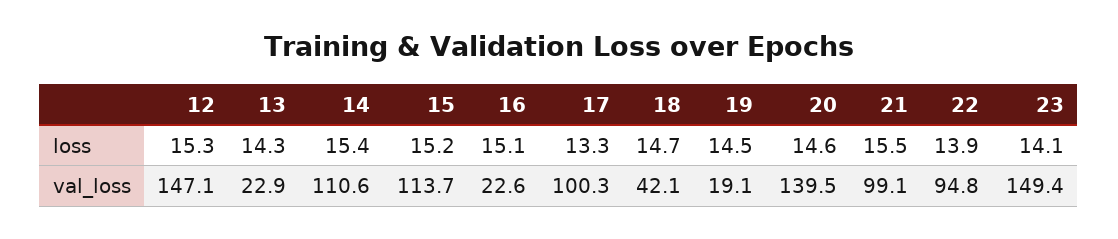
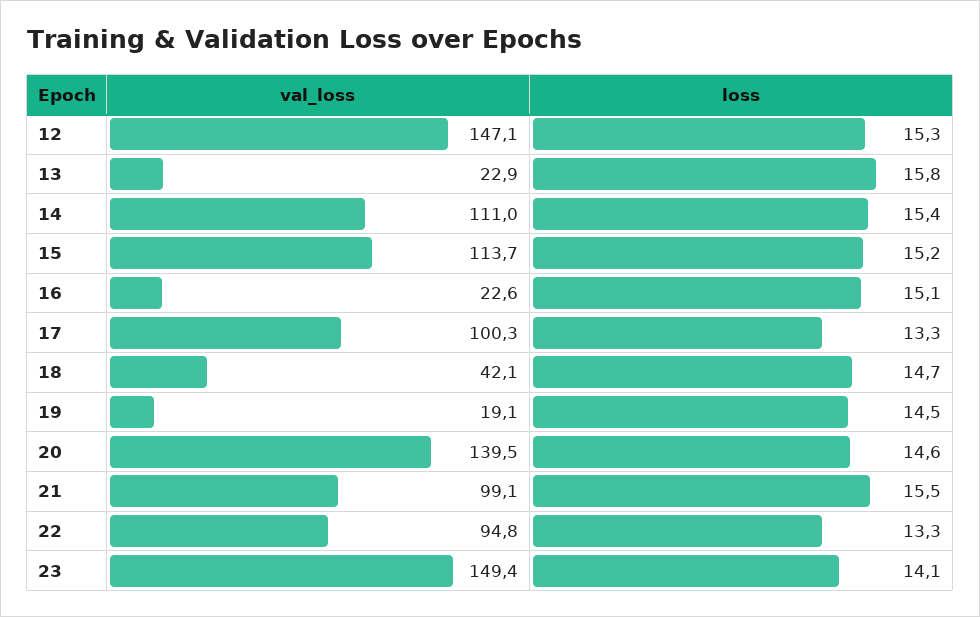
  {
    "12": {
      "loss": 15.3,
      "val_loss": 147.1
    },
    "13": {
-     "loss": 14.3,
+     "loss": 15.8,
      "val_loss": 22.9
    },
    "14": {
      "loss": 15.4,
-     "val_loss": 110.6
+     "val_loss": 111
    },
    "15": {
      "loss": 15.2,
      "val_loss": 113.7
    },
    "16": {
      "loss": 15.1,
      "val_loss": 22.6
    },
    "17": {
      "loss": 13.3,
      "val_loss": 100.3
    },
    "18": {
      "loss": 14.7,
      "val_loss": 42.1
    },
    "19": {
      "loss": 14.5,
      "val_loss": 19.1
    },
    "20": {
      "loss": 14.6,
      "val_loss": 139.5
    },
    "21": {
      "loss": 15.5,
      "val_loss": 99.1
    },
    "22": {
-     "loss": 13.9,
+     "loss": 13.3,
      "val_loss": 94.8
    },
    "23": {
      "loss": 14.1,
      "val_loss": 149.4
    }
  }

